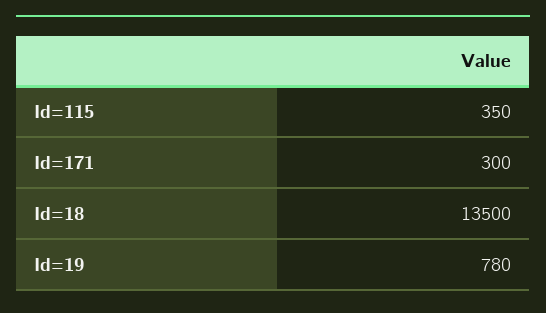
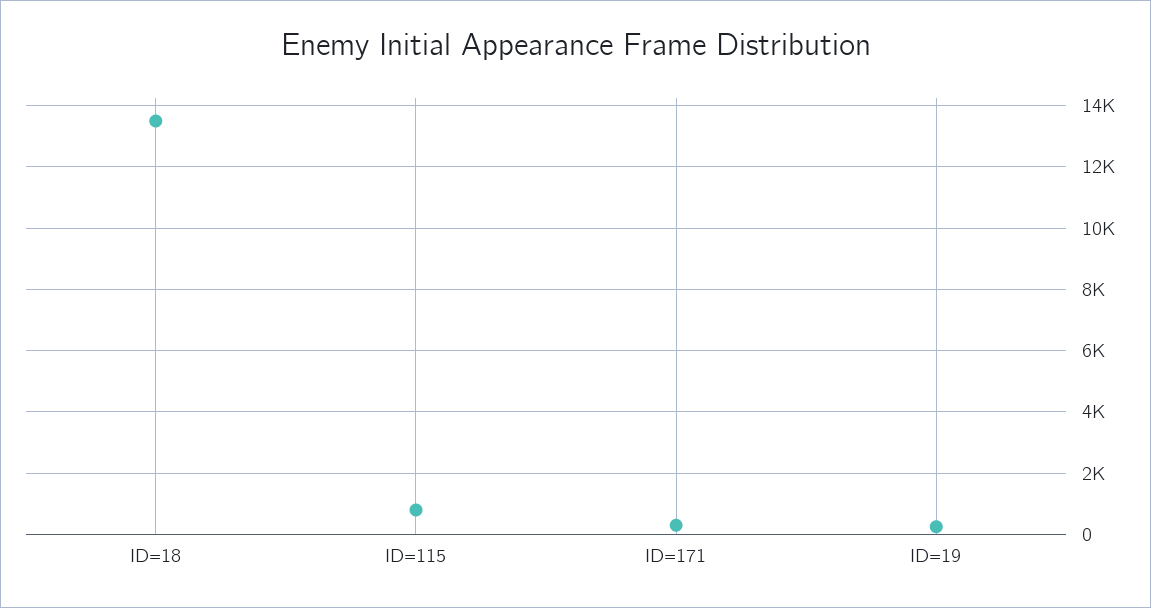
  {
-   "Id=115": 350,
+   "Id=115": 800,
    "Id=171": 300,
    "Id=18": 13500,
-   "Id=19": 780
+   "Id=19": 200
  }

